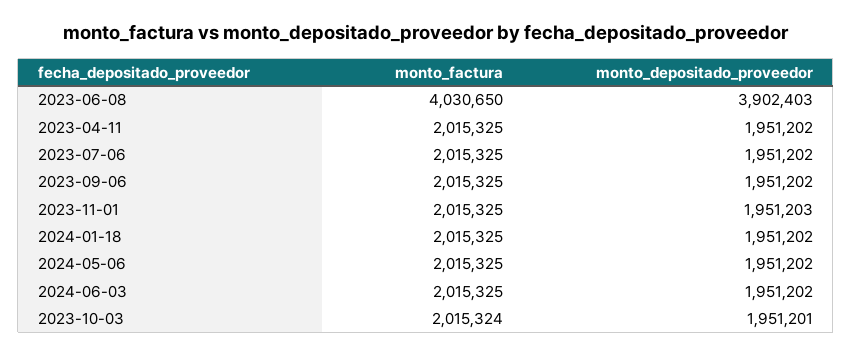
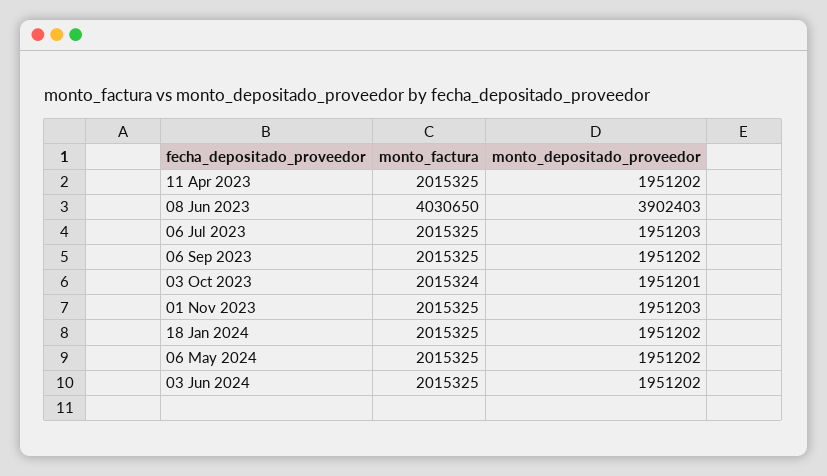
  {
    "monto_factura": {
      "2023-06-08": 4030650,
      "2023-04-11": 2015325,
      "2023-07-06": 2015325,
      "2023-09-06": 2015325,
      "2023-11-01": 2015325,
      "2024-01-18": 2015325,
      "2024-05-06": 2015325,
      "2024-06-03": 2015325,
      "2023-10-03": 2015324
    },
    "monto_depositado_proveedor": {
      "2023-06-08": 3902403,
      "2023-04-11": 1951202,
-     "2023-07-06": 1951202,
+     "2023-07-06": 1951203,
      "2023-09-06": 1951202,
      "2023-11-01": 1951203,
      "2024-01-18": 1951202,
      "2024-05-06": 1951202,
      "2024-06-03": 1951202,
      "2023-10-03": 1951201
    }
  }

